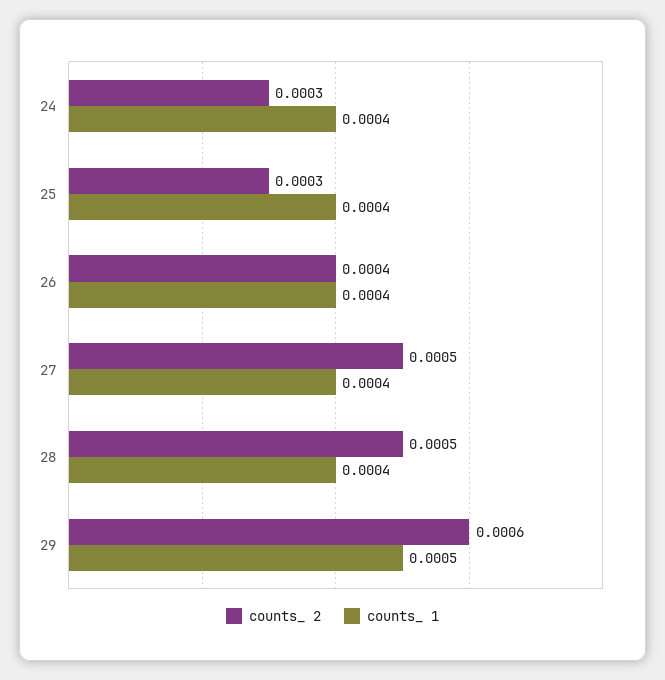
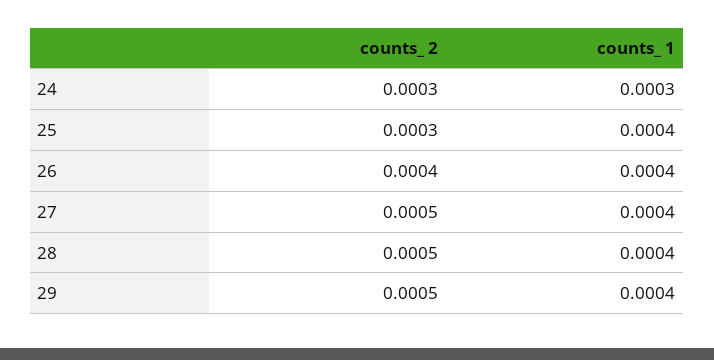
  {
    "counts_ 2": {
      "24": 0.0003,
      "25": 0.0003,
      "26": 0.0004,
      "27": 0.0005,
      "28": 0.0005,
-     "29": 0.0006
+     "29": 0.0005
    },
    "counts_ 1": {
-     "24": 0.0004,
+     "24": 0.0003,
      "25": 0.0004,
      "26": 0.0004,
      "27": 0.0004,
      "28": 0.0004,
-     "29": 0.0005
+     "29": 0.0004
    }
  }

